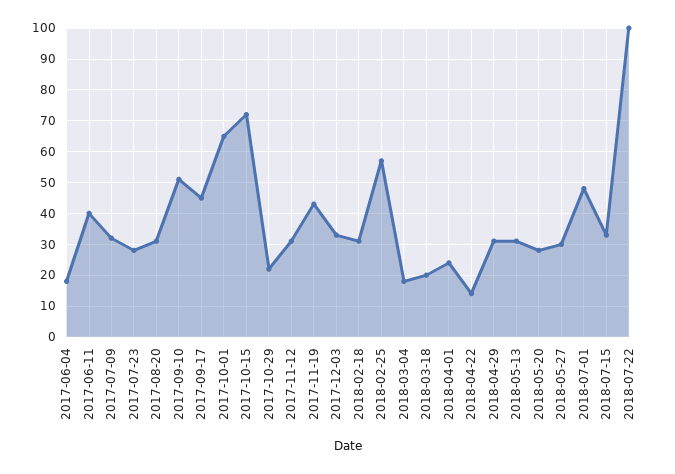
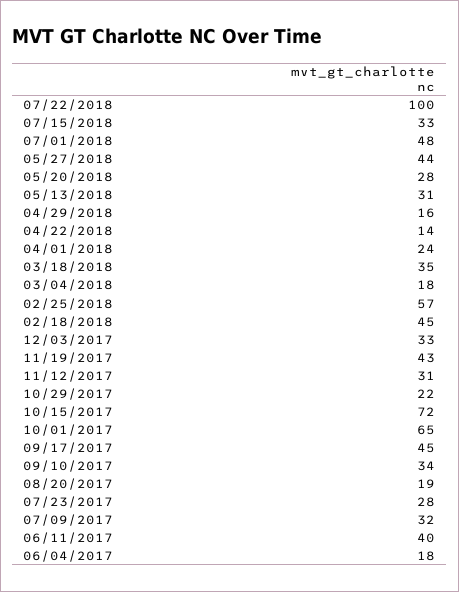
  {
    "2017-06-04": 18,
    "2017-06-11": 40,
    "2017-07-09": 32,
    "2017-07-23": 28,
-   "2017-08-20": 30,
+   "2017-08-20": 19,
-   "2017-09-10": 50,
+   "2017-09-10": 34,
    "2017-09-17": 45,
    "2017-10-01": 65,
    "2017-10-15": 72,
    "2017-10-29": 22,
    "2017-11-12": 31,
    "2017-11-19": 43,
    "2017-12-03": 33,
-   "2018-02-18": 30,
+   "2018-02-18": 45,
    "2018-02-25": 57,
    "2018-03-04": 18,
-   "2018-03-18": 20,
+   "2018-03-18": 35,
    "2018-04-01": 24,
    "2018-04-22": 14,
-   "2018-04-29": 30,
+   "2018-04-29": 16,
    "2018-05-13": 31,
    "2018-05-20": 28,
-   "2018-05-27": 30,
+   "2018-05-27": 44,
    "2018-07-01": 48,
    "2018-07-15": 33,
    "2018-07-22": 100
  }

